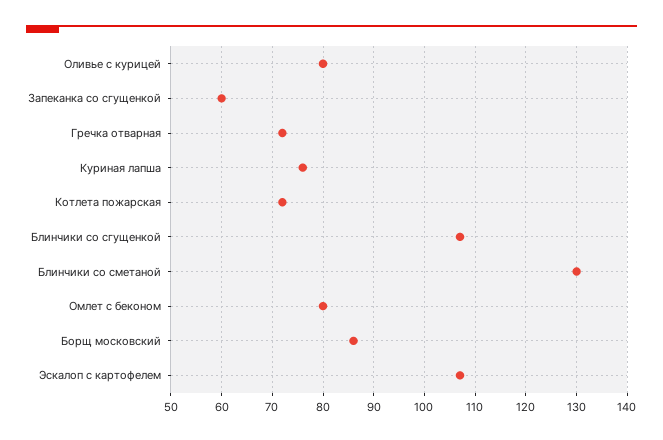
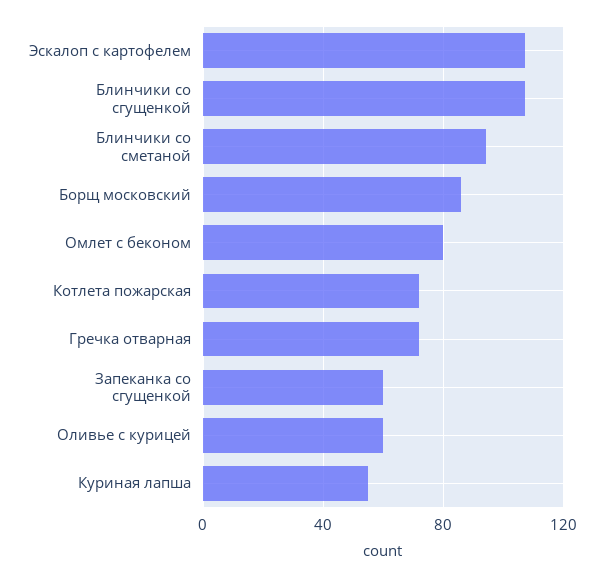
  {
-   "Оливье с курицей": 80,
+   "Оливье с курицей": 60,
    "Запеканка со сгущенкой": 60,
    "Гречка отварная": 70,
-   "Куриная лапша": 75,
+   "Куриная лапша": 55,
    "Котлета пожарская": 70,
    "Блинчики со сгущенкой": 105,
-   "Блинчики со сметаной": 130,
+   "Блинчики со сметаной": 95,
    "Омлет с беконом": 80,
    "Борщ московский": 85,
    "Эскалоп с картофелем": 105
  }

